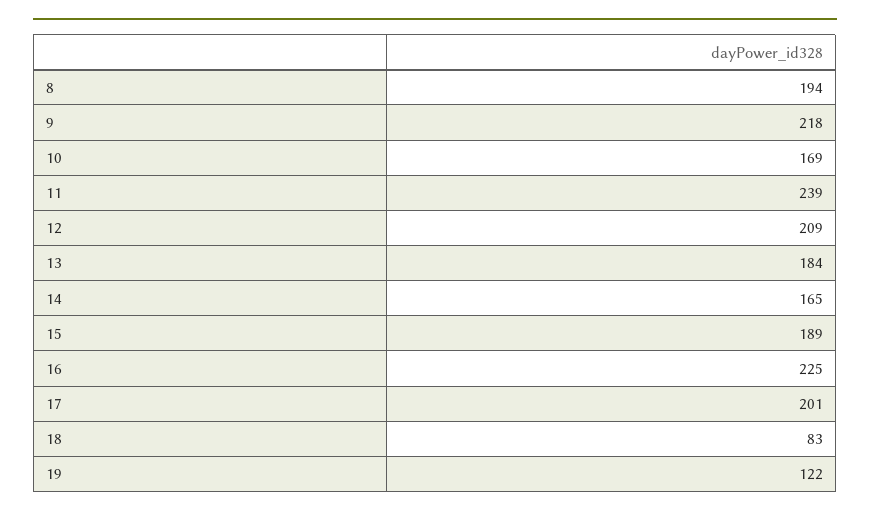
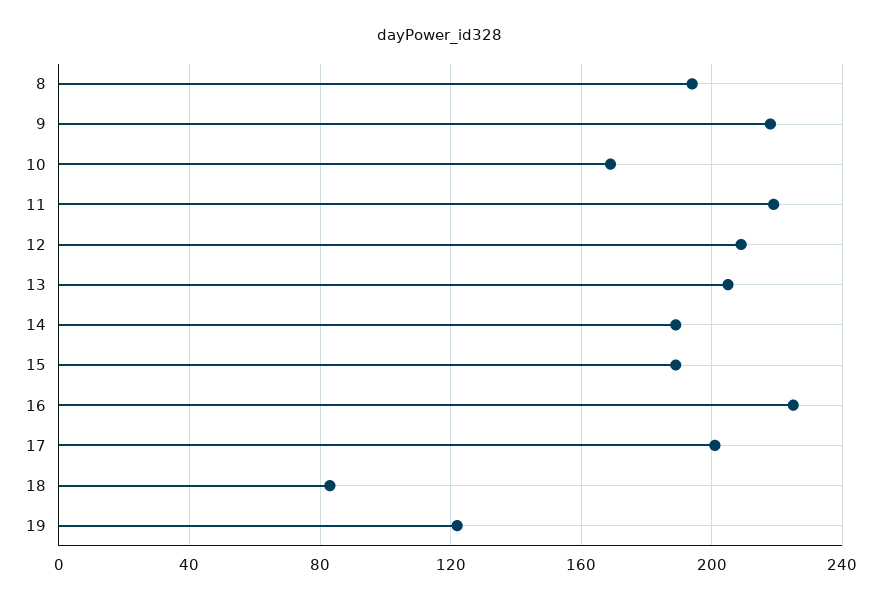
  {
    "8": 194,
    "9": 218,
    "10": 169,
-   "11": 239,
+   "11": 220,
    "12": 209,
-   "13": 184,
+   "13": 205,
-   "14": 165,
+   "14": 190,
    "15": 189,
    "16": 225,
    "17": 201,
    "18": 83,
    "19": 122
  }

